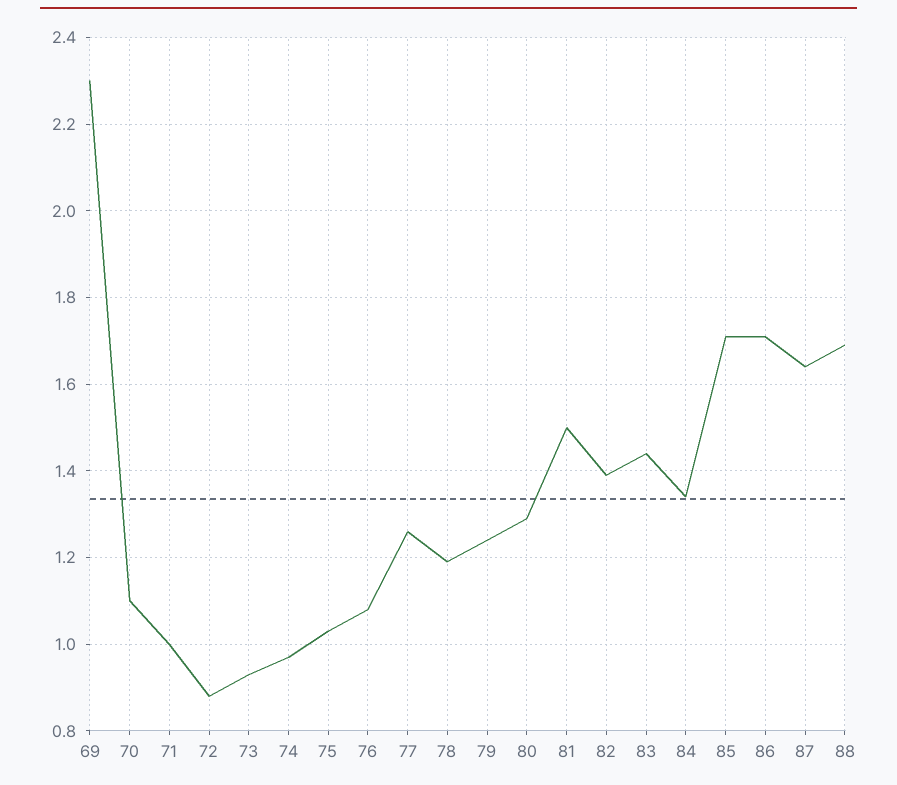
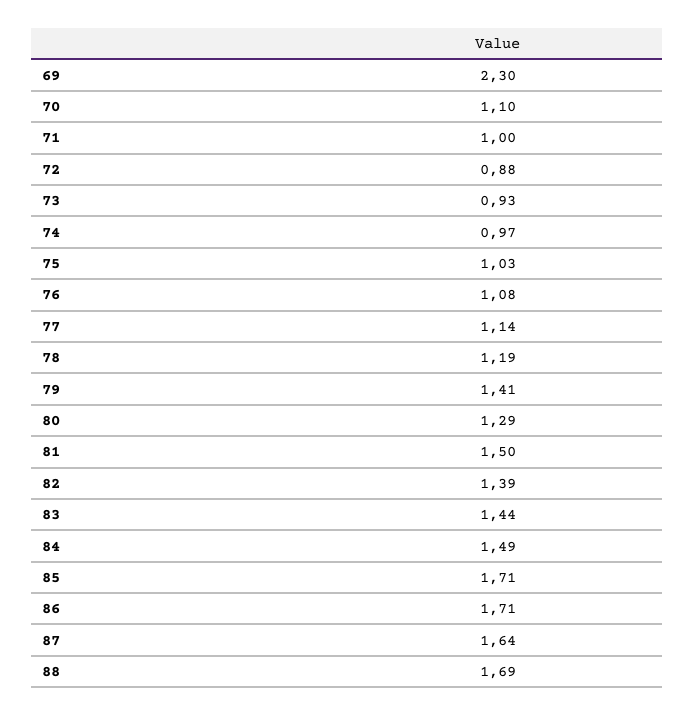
  {
    "69": 2.3,
    "70": 1.1,
    "71": 1,
    "72": 0.88,
    "73": 0.93,
    "74": 0.97,
    "75": 1.03,
    "76": 1.08,
-   "77": 1.25,
+   "77": 1.14,
    "78": 1.19,
-   "79": 1.25,
+   "79": 1.41,
    "80": 1.29,
    "81": 1.5,
    "82": 1.39,
    "83": 1.44,
-   "84": 1.35,
+   "84": 1.49,
    "85": 1.71,
    "86": 1.71,
    "87": 1.64,
    "88": 1.69
  }

